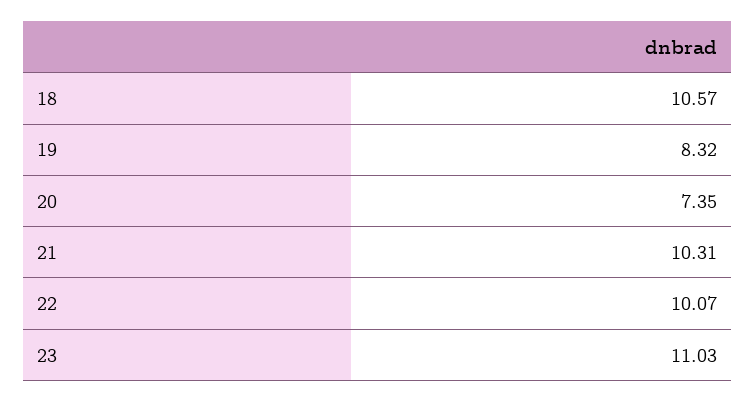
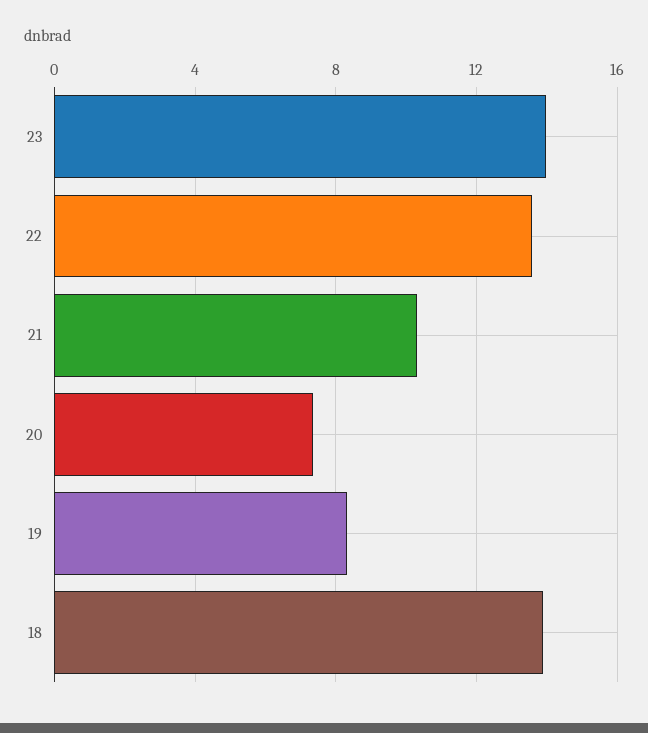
  {
-   "18": 10.57,
+   "18": 14,
    "19": 8.32,
    "20": 7.35,
    "21": 10.31,
-   "22": 10.07,
+   "22": 13.5,
-   "23": 11.03
+   "23": 14
  }

